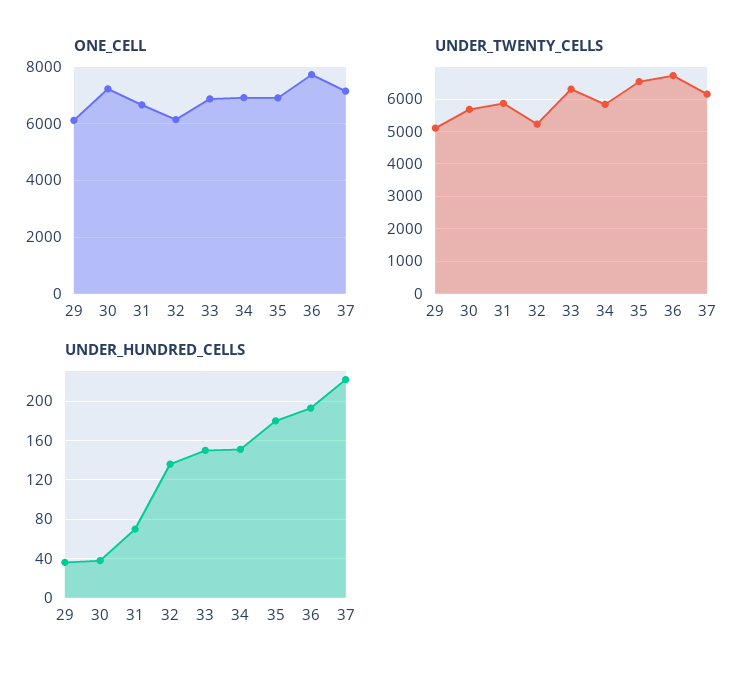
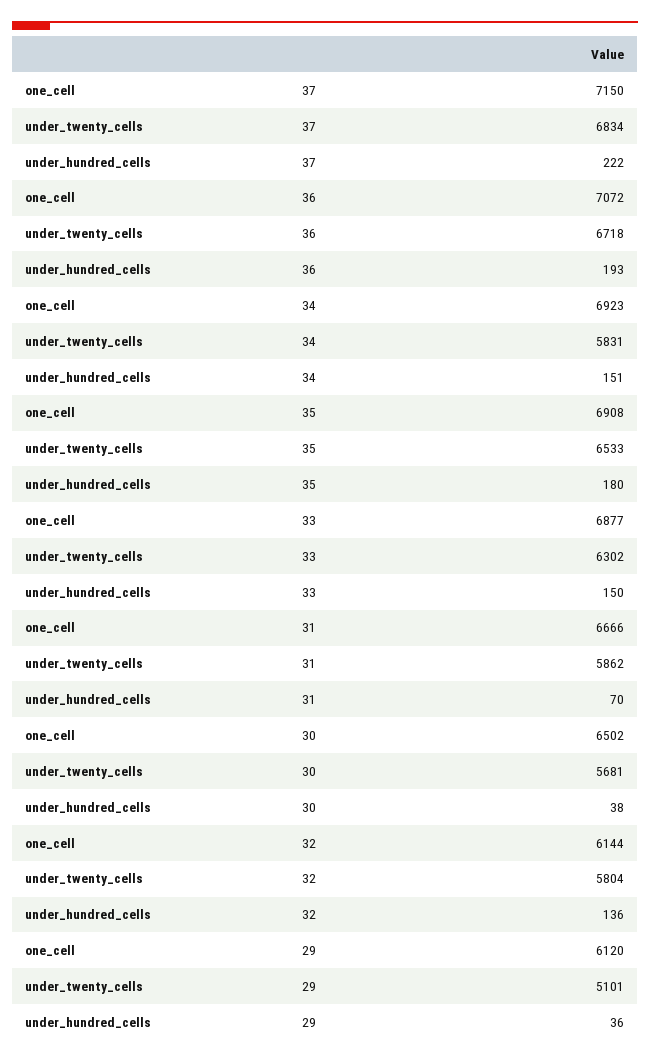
  {
    "ONE_CELL": {
      "29": 6120,
-     "30": 7250,
+     "30": 6502,
      "31": 6666,
      "32": 6144,
      "33": 6877,
      "34": 6923,
      "35": 6908,
-     "36": 7750,
+     "36": 7072,
      "37": 7150
    },
    "UNDER_TWENTY_CELLS": {
      "29": 5101,
      "30": 5681,
      "31": 5862,
-     "32": 5200,
+     "32": 5804,
      "33": 6302,
      "34": 5831,
      "35": 6533,
      "36": 6718,
-     "37": 6200
+     "37": 6834
    },
    "UNDER_HUNDRED_CELLS": {
      "29": 36,
      "30": 38,
      "31": 70,
      "32": 136,
      "33": 150,
      "34": 151,
      "35": 180,
      "36": 193,
      "37": 222
    }
  }

